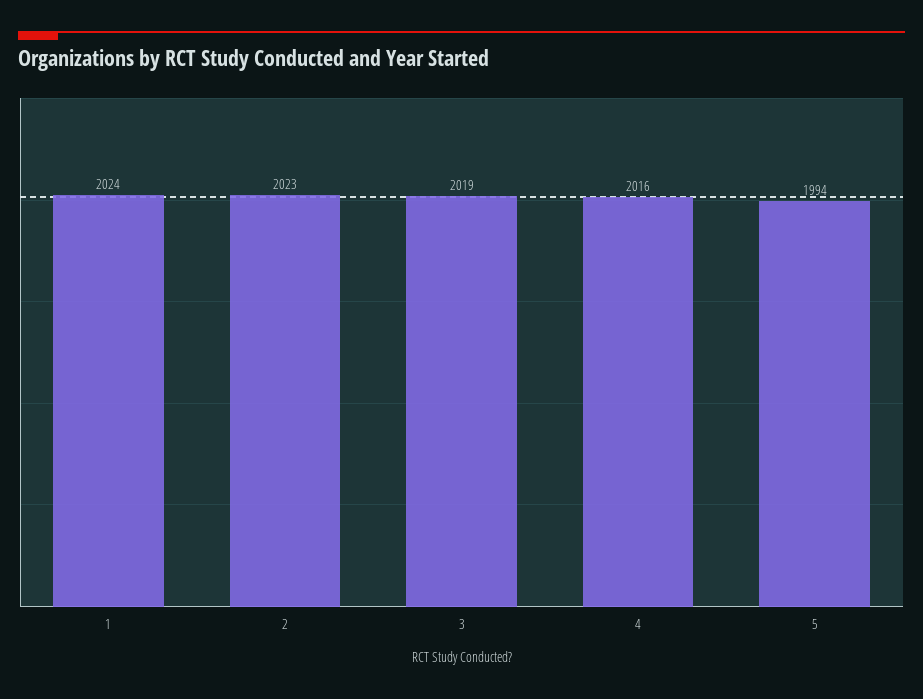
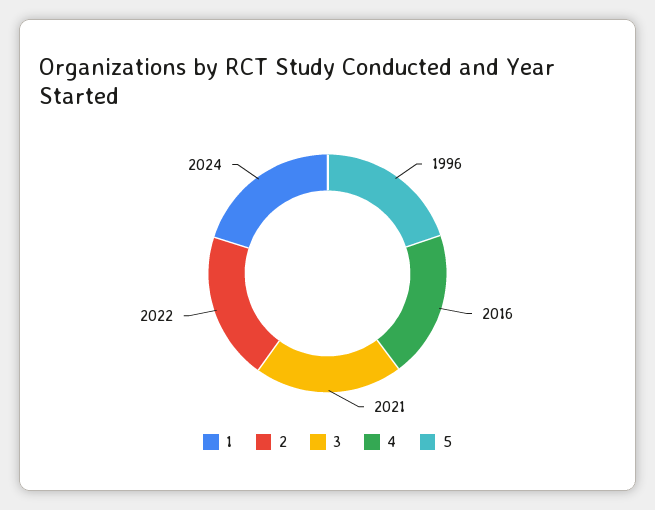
  {
    "1": 2024,
-   "2": 2023,
+   "2": 2022,
-   "3": 2019,
+   "3": 2021,
    "4": 2016,
-   "5": 1994
+   "5": 1996
  }

